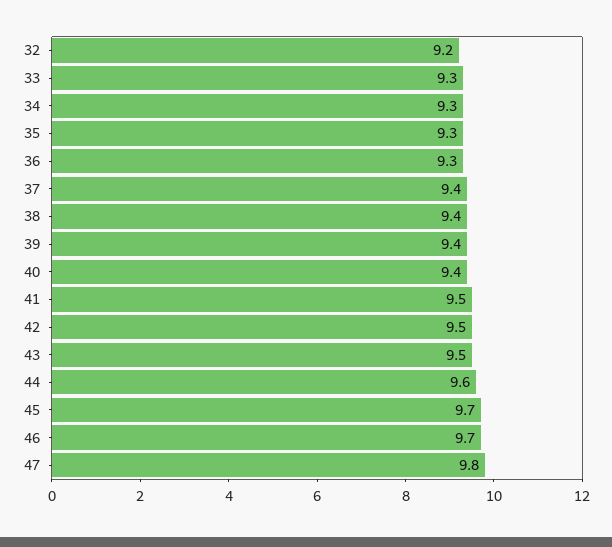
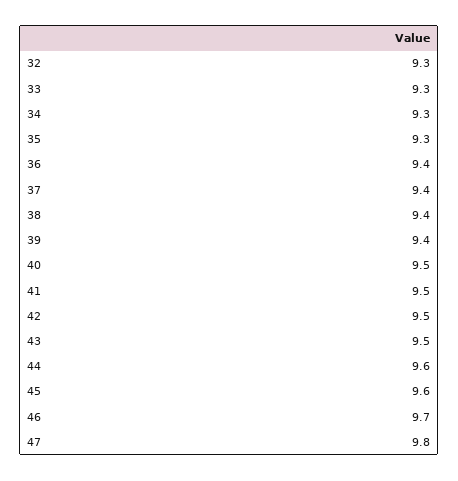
  {
-   "32": 9.2,
+   "32": 9.3,
    "33": 9.3,
    "34": 9.3,
    "35": 9.3,
-   "36": 9.3,
+   "36": 9.4,
    "37": 9.4,
    "38": 9.4,
    "39": 9.4,
-   "40": 9.4,
+   "40": 9.5,
    "41": 9.5,
    "42": 9.5,
    "43": 9.5,
    "44": 9.6,
-   "45": 9.7,
+   "45": 9.6,
    "46": 9.7,
    "47": 9.8
  }

